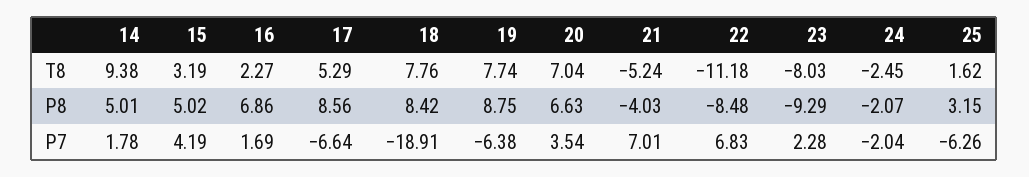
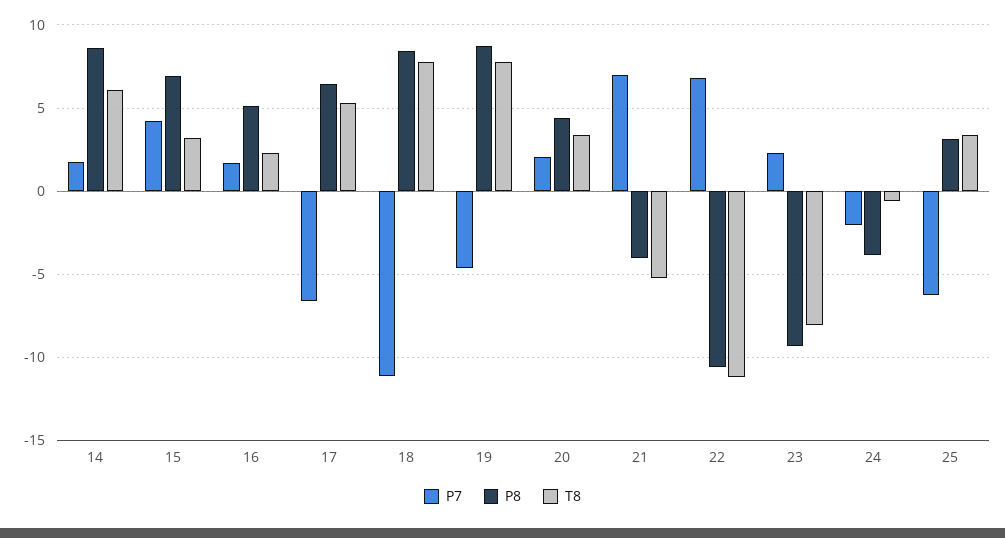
  {
    "T8": {
-     "14": 9.38,
+     "14": 6,
      "15": 3.19,
      "16": 2.27,
      "17": 5.29,
      "18": 7.76,
      "19": 7.74,
-     "20": 7.04,
+     "20": 3.5,
      "21": -5.24,
      "22": -11.18,
      "23": -8.03,
-     "24": -2.45,
+     "24": -0.5,
-     "25": 1.62
+     "25": 3.5
    },
    "P8": {
-     "14": 5.01,
+     "14": 8.5,
-     "15": 5.02,
+     "15": 7,
-     "16": 6.86,
+     "16": 5,
-     "17": 8.56,
+     "17": 6.5,
      "18": 8.42,
      "19": 8.75,
-     "20": 6.63,
+     "20": 4.5,
      "21": -4.03,
-     "22": -8.48,
+     "22": -10.5,
      "23": -9.29,
-     "24": -2.07,
+     "24": -4,
      "25": 3.15
    },
    "P7": {
      "14": 1.78,
      "15": 4.19,
      "16": 1.69,
      "17": -6.64,
-     "18": -18.91,
+     "18": -11,
-     "19": -6.38,
+     "19": -4.5,
-     "20": 3.54,
+     "20": 2,
      "21": 7.01,
      "22": 6.83,
      "23": 2.28,
      "24": -2.04,
      "25": -6.26
    }
  }

